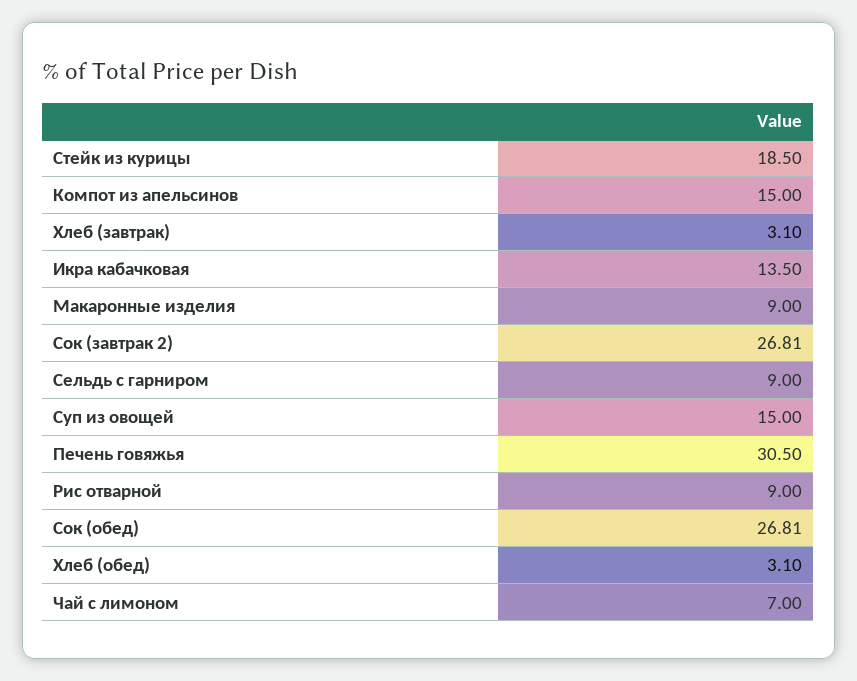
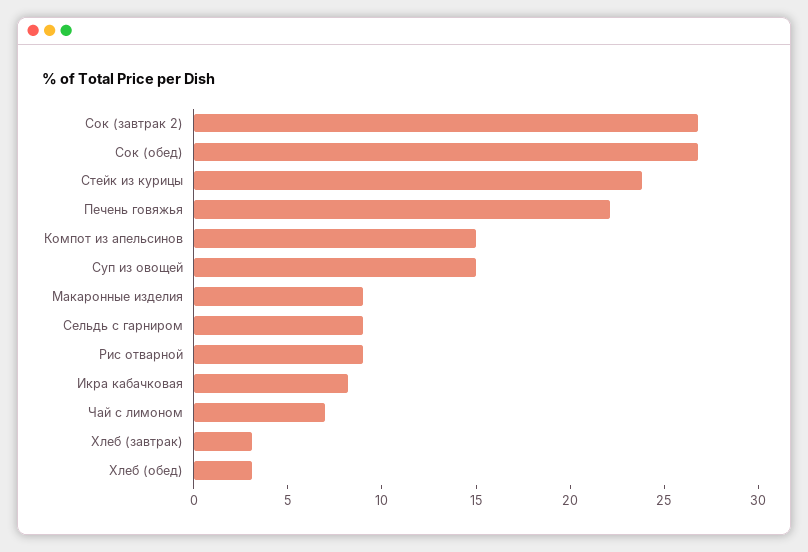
  {
-   "Стейк из курицы": 18.5,
+   "Стейк из курицы": 24,
    "Компот из апельсинов": 15,
    "Хлеб (завтрак)": 3.1,
-   "Икра кабачковая": 13.5,
+   "Икра кабачковая": 8,
    "Макаронные изделия": 9,
    "Сок (завтрак 2)": 26.81,
    "Сельдь с гарниром": 9,
    "Суп из овощей": 15,
-   "Печень говяжья": 30.5,
+   "Печень говяжья": 22,
    "Рис отварной": 9,
    "Сок (обед)": 26.81,
    "Хлеб (обед)": 3.1,
    "Чай с лимоном": 7
  }

